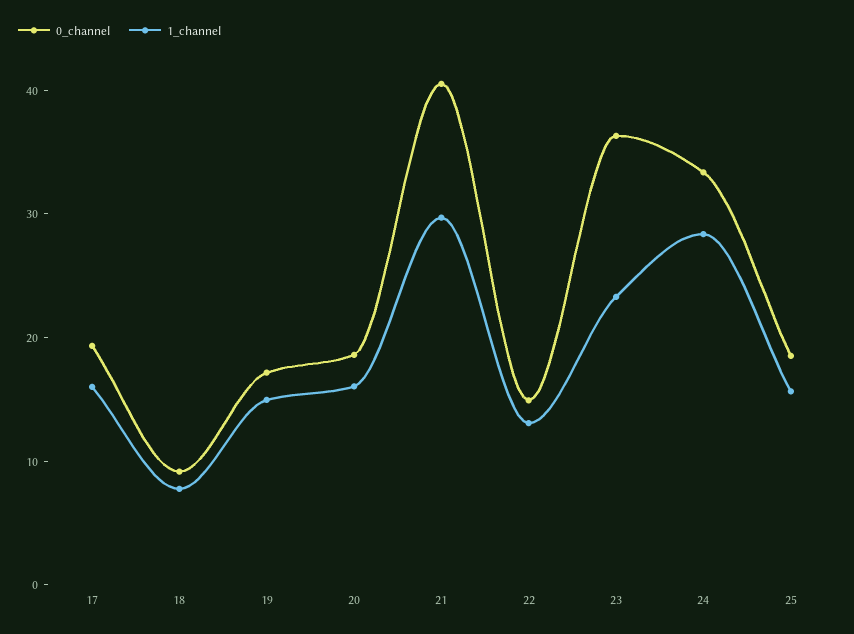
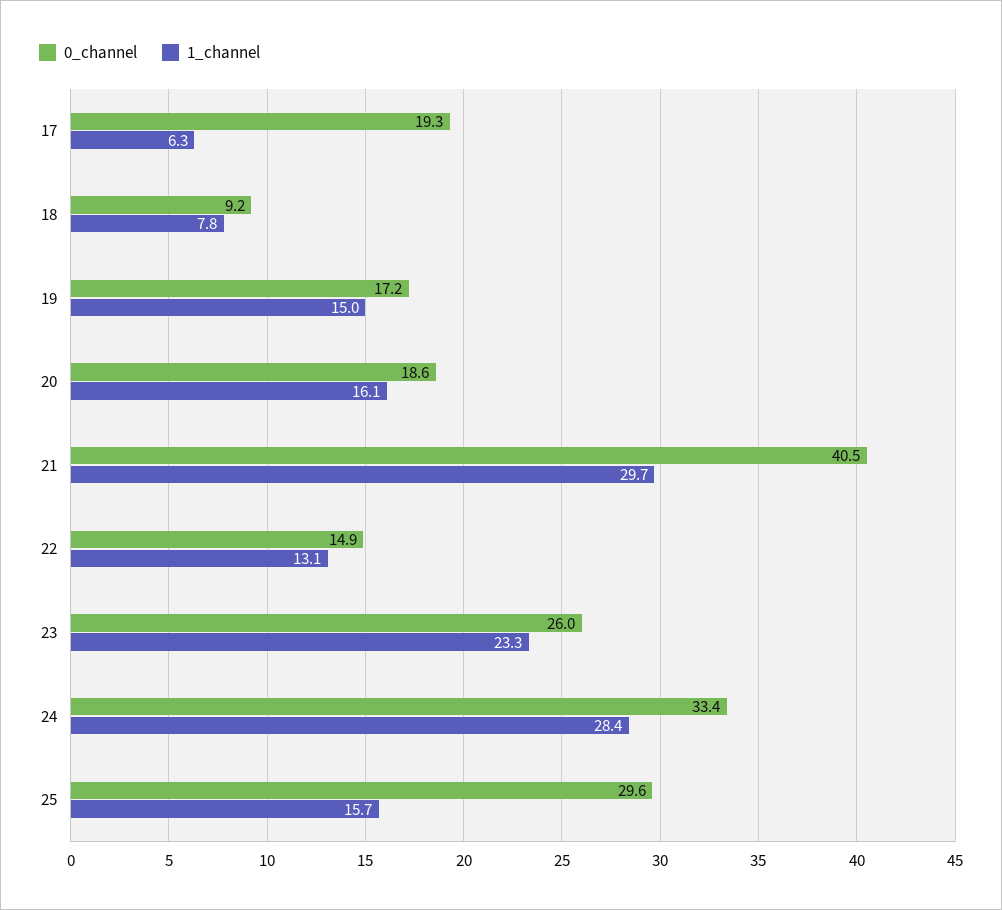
  {
    "0_channel": {
      "17": 19.3,
      "18": 9.2,
      "19": 17.2,
      "20": 18.6,
      "21": 40.5,
      "22": 14.9,
-     "23": 36,
+     "23": 26,
      "24": 33.4,
-     "25": 18
+     "25": 29.6
    },
    "1_channel": {
-     "17": 16,
+     "17": 6.3,
      "18": 7.8,
      "19": 15,
      "20": 16.1,
      "21": 29.7,
      "22": 13.1,
      "23": 23.3,
      "24": 28.4,
      "25": 15.7
    }
  }

